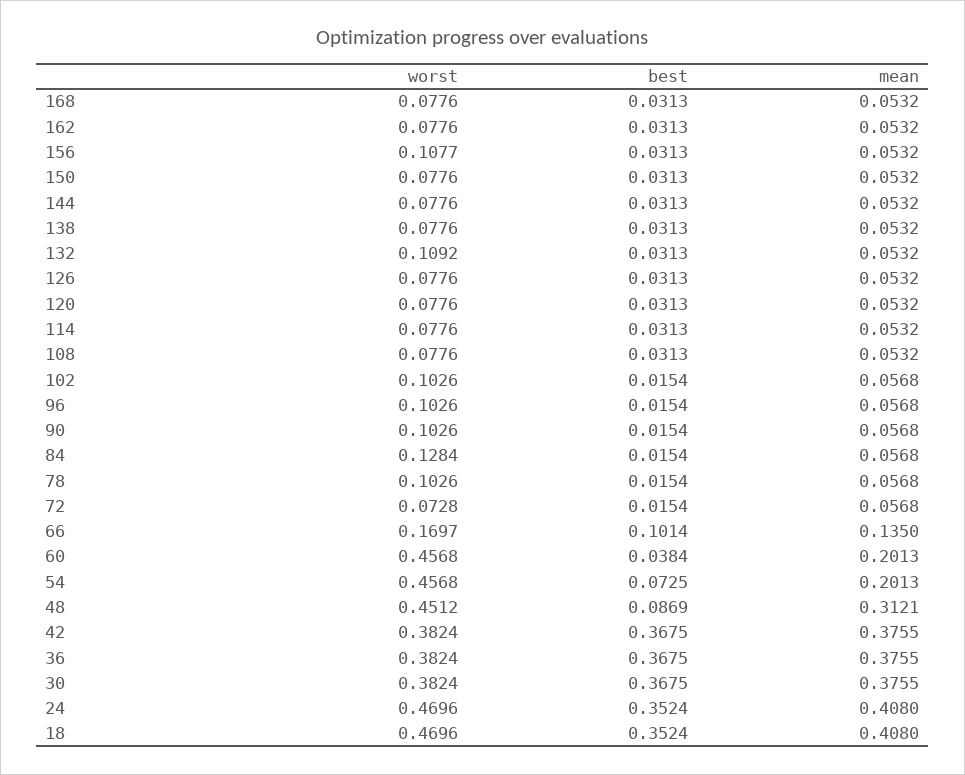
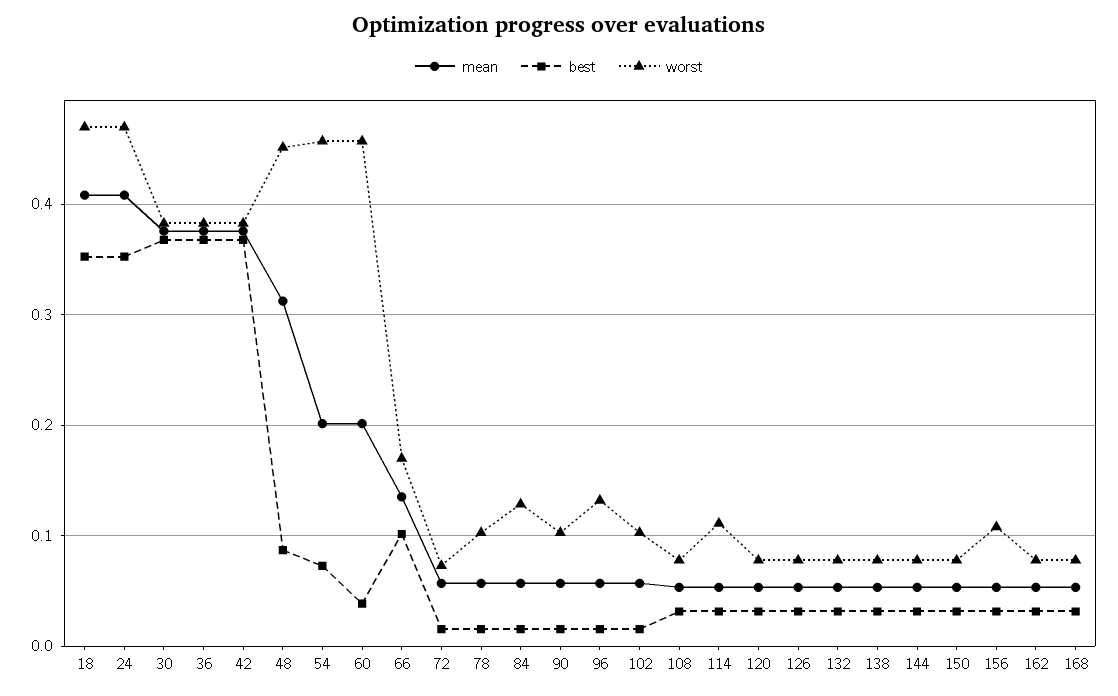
  {
    "worst": {
      "168": 0.0776,
      "162": 0.0776,
      "156": 0.1077,
      "150": 0.0776,
      "144": 0.0776,
      "138": 0.0776,
-     "132": 0.1092,
+     "132": 0.08,
      "126": 0.0776,
      "120": 0.0776,
-     "114": 0.0776,
+     "114": 0.11,
      "108": 0.0776,
      "102": 0.1026,
-     "96": 0.1026,
+     "96": 0.13,
      "90": 0.1026,
      "84": 0.1284,
      "78": 0.1026,
      "72": 0.0728,
      "66": 0.1697,
      "60": 0.4568,
      "54": 0.4568,
      "48": 0.4512,
      "42": 0.3824,
      "36": 0.3824,
      "30": 0.3824,
      "24": 0.4696,
      "18": 0.4696
    },
    "best": {
      "168": 0.0313,
      "162": 0.0313,
      "156": 0.0313,
      "150": 0.0313,
      "144": 0.0313,
      "138": 0.0313,
      "132": 0.0313,
      "126": 0.0313,
      "120": 0.0313,
      "114": 0.0313,
      "108": 0.0313,
      "102": 0.0154,
      "96": 0.0154,
      "90": 0.0154,
      "84": 0.0154,
      "78": 0.0154,
      "72": 0.0154,
      "66": 0.1014,
      "60": 0.0384,
      "54": 0.0725,
      "48": 0.0869,
      "42": 0.3675,
      "36": 0.3675,
      "30": 0.3675,
      "24": 0.3524,
      "18": 0.3524
    },
    "mean": {
      "168": 0.0532,
      "162": 0.0532,
      "156": 0.0532,
      "150": 0.0532,
      "144": 0.0532,
      "138": 0.0532,
      "132": 0.0532,
      "126": 0.0532,
      "120": 0.0532,
      "114": 0.0532,
      "108": 0.0532,
      "102": 0.0568,
      "96": 0.0568,
      "90": 0.0568,
      "84": 0.0568,
      "78": 0.0568,
      "72": 0.0568,
      "66": 0.135,
      "60": 0.2013,
      "54": 0.2013,
      "48": 0.3121,
      "42": 0.3755,
      "36": 0.3755,
      "30": 0.3755,
      "24": 0.408,
      "18": 0.408
    }
  }

